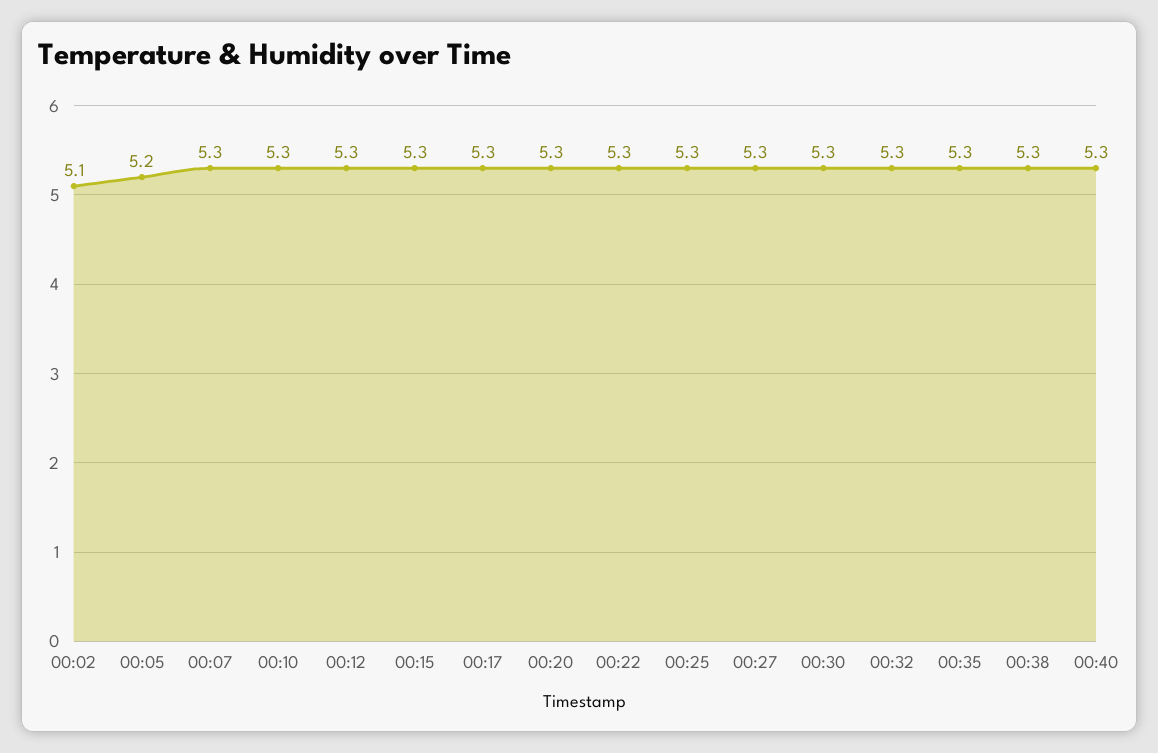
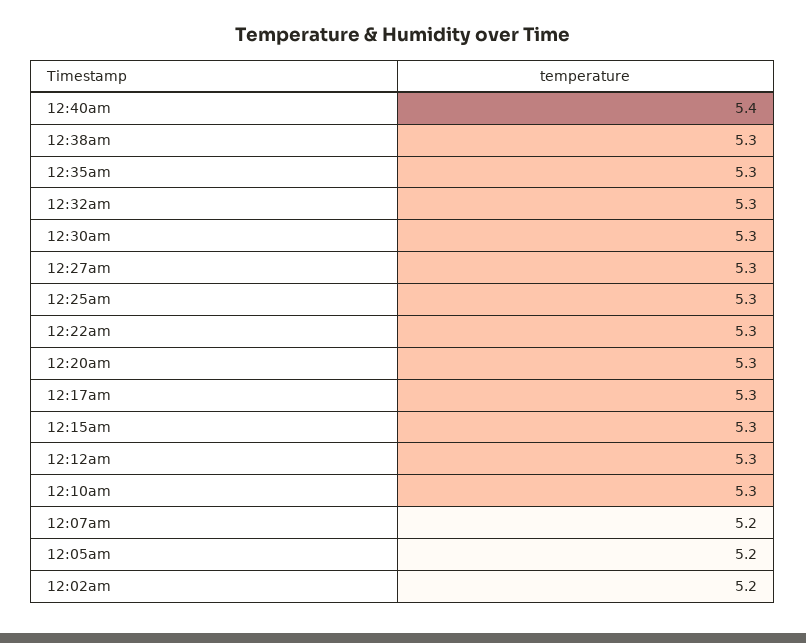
  {
-   "00:02": 5.1,
+   "00:02": 5.2,
    "00:05": 5.2,
-   "00:07": 5.3,
+   "00:07": 5.2,
    "00:10": 5.3,
    "00:12": 5.3,
    "00:15": 5.3,
    "00:17": 5.3,
    "00:20": 5.3,
    "00:22": 5.3,
    "00:25": 5.3,
    "00:27": 5.3,
    "00:30": 5.3,
    "00:32": 5.3,
    "00:35": 5.3,
    "00:38": 5.3,
-   "00:40": 5.3
+   "00:40": 5.4
  }

